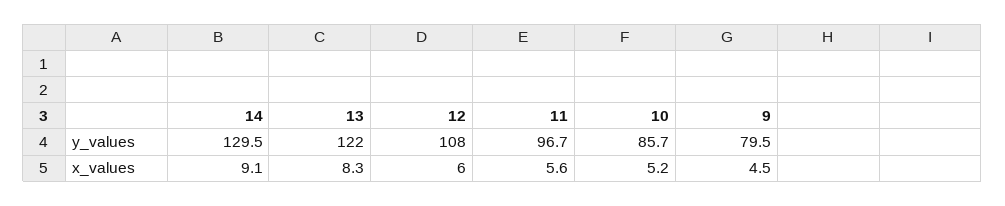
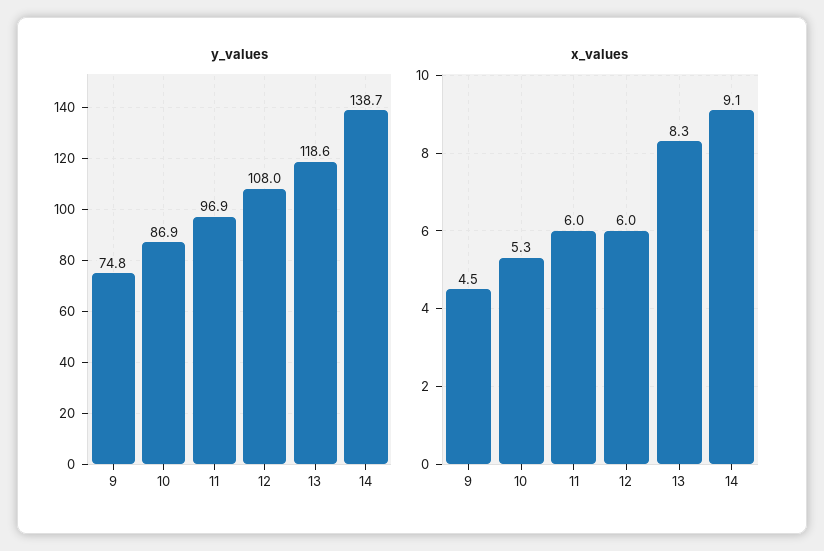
  {
    "y_values": {
-     "14": 129.5,
+     "14": 138.7,
-     "13": 122,
+     "13": 118.6,
      "12": 108,
-     "11": 96.7,
+     "11": 96.9,
-     "10": 85.7,
+     "10": 86.9,
-     "9": 79.5
+     "9": 74.8
    },
    "x_values": {
      "14": 9.1,
      "13": 8.3,
      "12": 6,
-     "11": 5.6,
+     "11": 6,
-     "10": 5.2,
+     "10": 5.3,
      "9": 4.5
    }
  }

